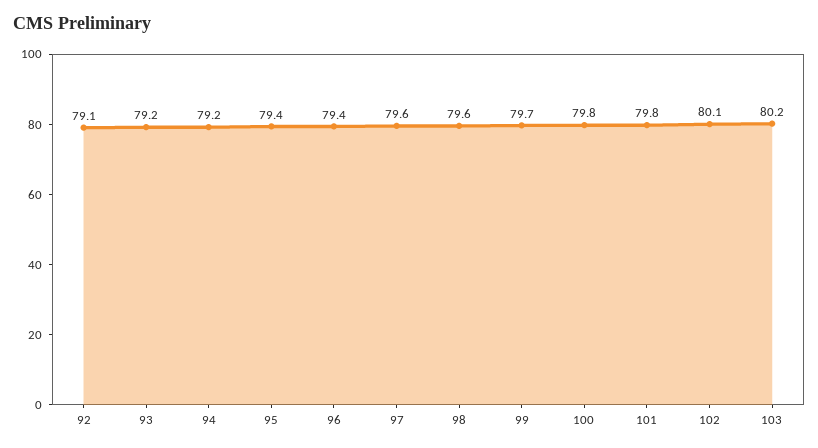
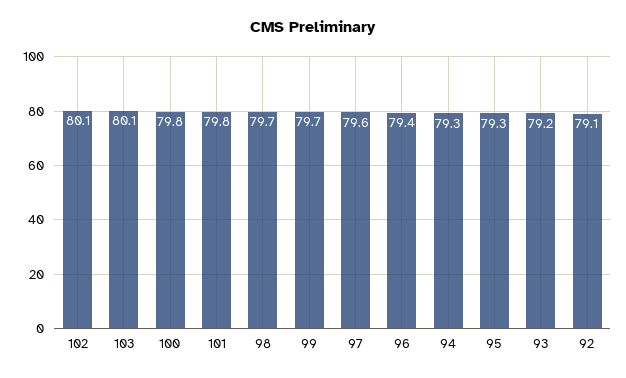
  {
    "92": 79.1,
    "93": 79.2,
-   "94": 79.2,
+   "94": 79.3,
-   "95": 79.4,
+   "95": 79.3,
    "96": 79.4,
    "97": 79.6,
-   "98": 79.6,
+   "98": 79.7,
    "99": 79.7,
    "100": 79.8,
    "101": 79.8,
    "102": 80.1,
-   "103": 80.2
+   "103": 80.1
  }

